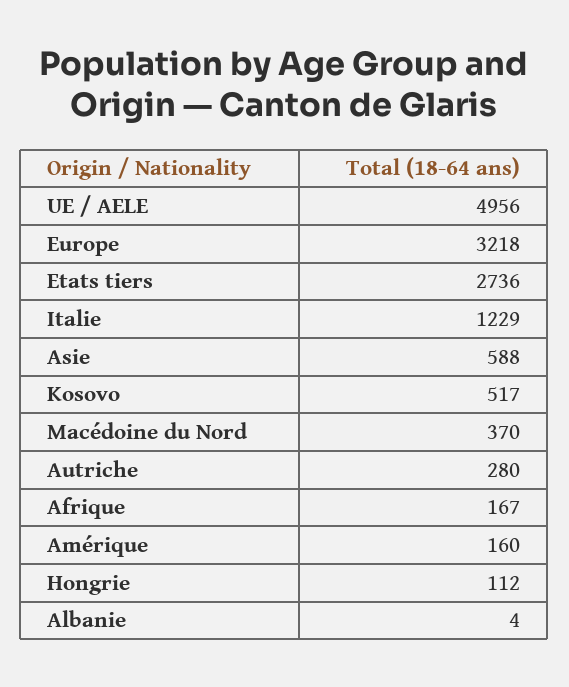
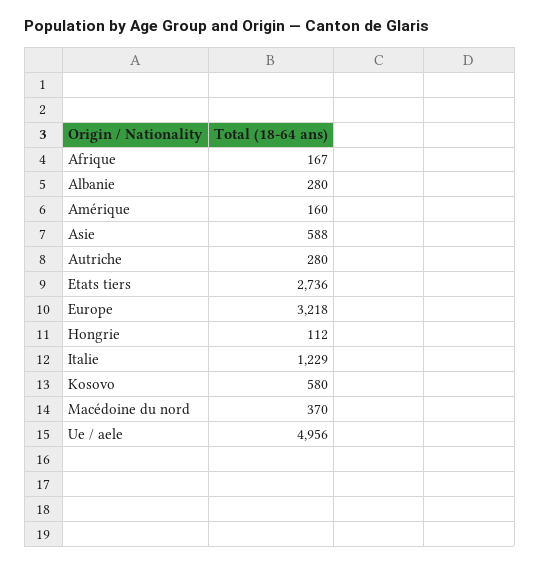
  {
    "UE / AELE": 4956,
    "Europe": 3218,
    "Etats tiers": 2736,
    "Italie": 1229,
    "Asie": 588,
-   "Kosovo": 517,
+   "Kosovo": 580,
    "Macédoine du Nord": 370,
    "Autriche": 280,
    "Afrique": 167,
    "Amérique": 160,
    "Hongrie": 112,
-   "Albanie": 4
+   "Albanie": 280
  }

